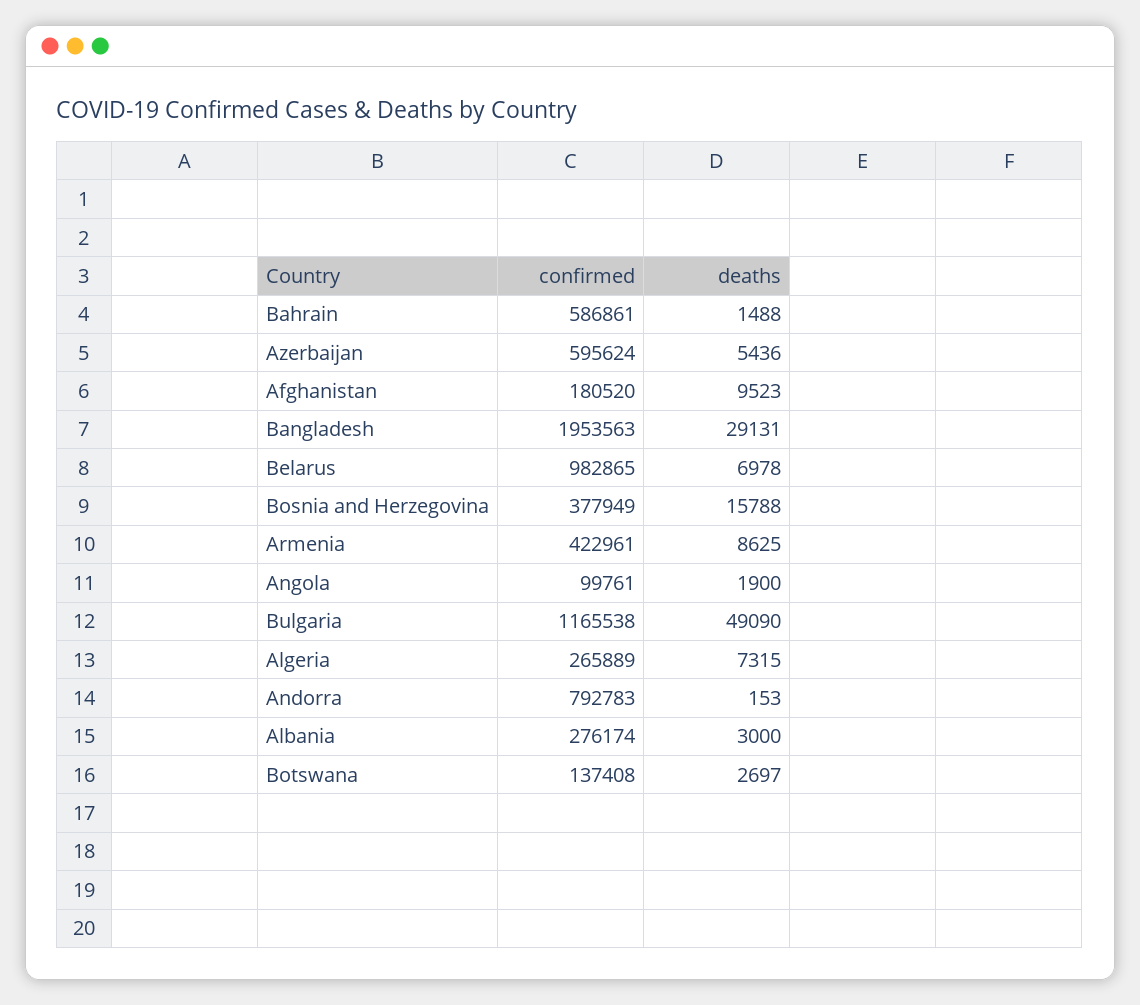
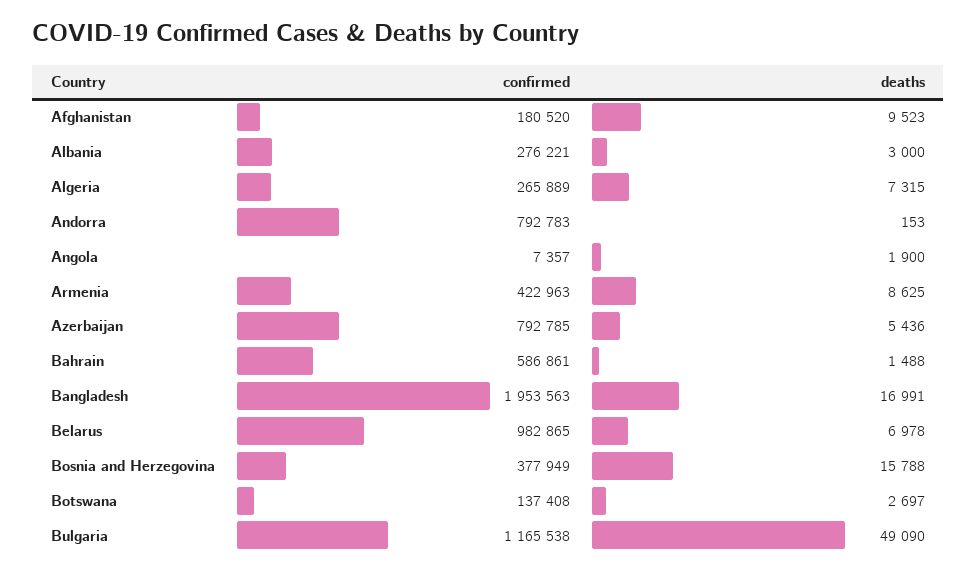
  {
    "confirmed": {
      "Bahrain": 586861,
-     "Azerbaijan": 595624,
+     "Azerbaijan": 792785,
      "Afghanistan": 180520,
      "Bangladesh": 1953563,
      "Belarus": 982865,
      "Bosnia and Herzegovina": 377949,
-     "Armenia": 422961,
+     "Armenia": 422963,
-     "Angola": 99761,
+     "Angola": 7357,
      "Bulgaria": 1165538,
      "Algeria": 265889,
      "Andorra": 792783,
-     "Albania": 276174,
+     "Albania": 276221,
      "Botswana": 137408
    },
    "deaths": {
      "Bahrain": 1488,
      "Azerbaijan": 5436,
      "Afghanistan": 9523,
-     "Bangladesh": 29131,
+     "Bangladesh": 16991,
      "Belarus": 6978,
      "Bosnia and Herzegovina": 15788,
      "Armenia": 8625,
      "Angola": 1900,
      "Bulgaria": 49090,
      "Algeria": 7315,
      "Andorra": 153,
      "Albania": 3000,
      "Botswana": 2697
    }
  }

